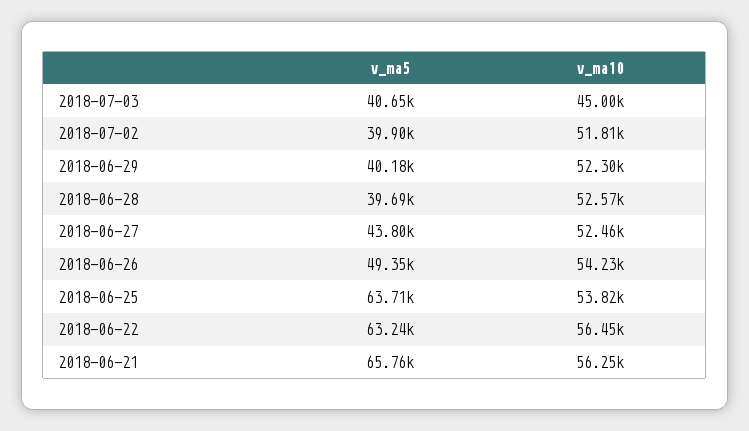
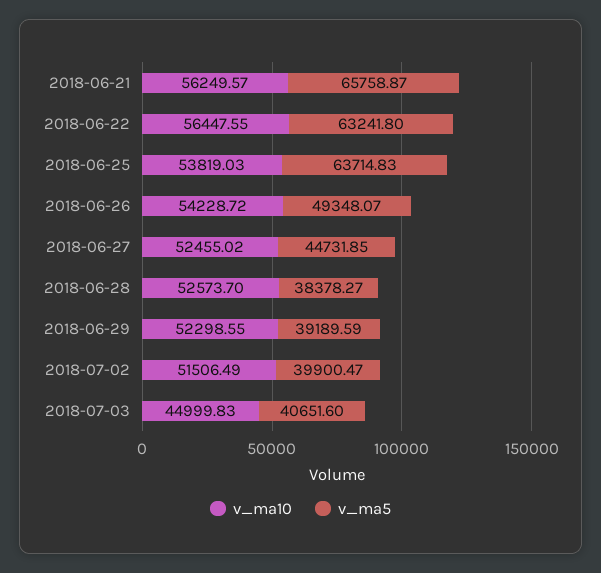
  {
    "v_ma5": {
      "2018-07-03": 40651.6,
      "2018-07-02": 39900.47,
-     "2018-06-29": 40180,
+     "2018-06-29": 39189.59,
-     "2018-06-28": 39690,
+     "2018-06-28": 38378.27,
-     "2018-06-27": 43800,
+     "2018-06-27": 44731.85,
      "2018-06-26": 49348.07,
      "2018-06-25": 63714.83,
      "2018-06-22": 63241.8,
      "2018-06-21": 65758.87
    },
    "v_ma10": {
      "2018-07-03": 44999.83,
-     "2018-07-02": 51810,
+     "2018-07-02": 51506.49,
      "2018-06-29": 52298.55,
      "2018-06-28": 52573.7,
      "2018-06-27": 52455.02,
      "2018-06-26": 54228.72,
      "2018-06-25": 53819.03,
      "2018-06-22": 56447.55,
      "2018-06-21": 56249.57
    }
  }

